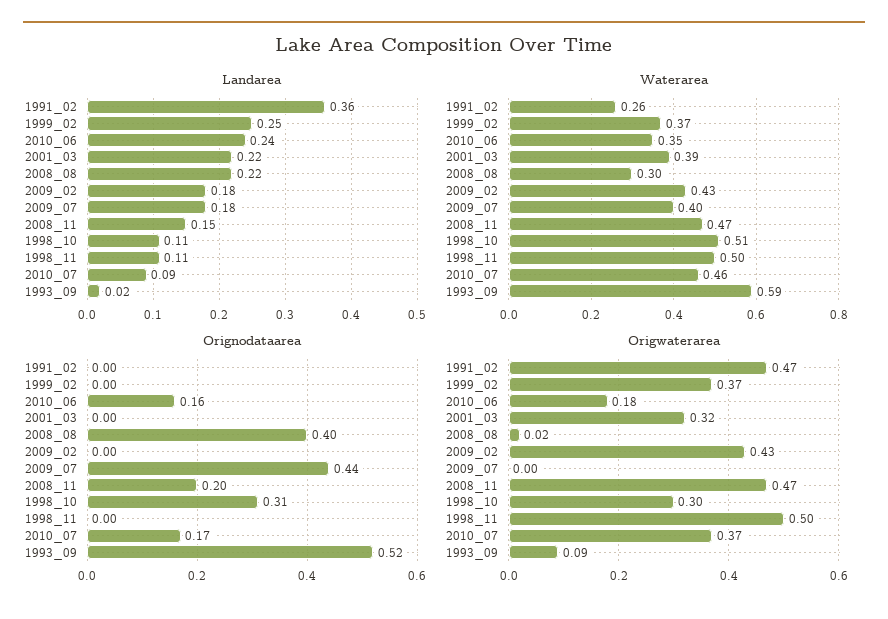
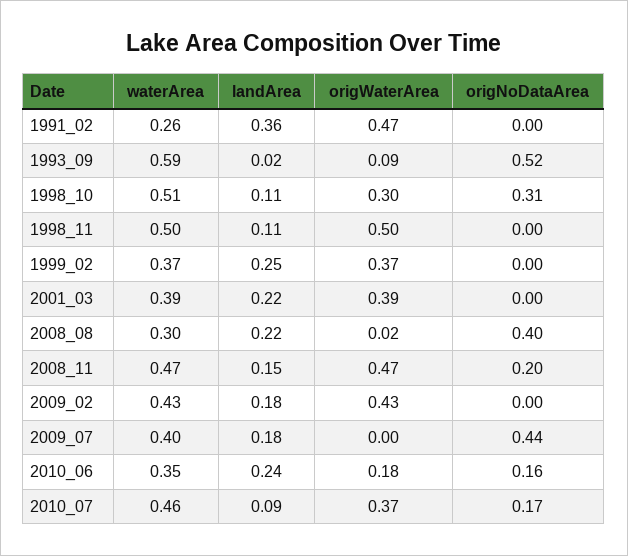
  {
    "Landarea": {
      "1991_02": 0.36,
      "1999_02": 0.25,
      "2010_06": 0.24,
      "2001_03": 0.22,
      "2008_08": 0.22,
      "2009_02": 0.18,
      "2009_07": 0.18,
      "2008_11": 0.15,
      "1998_10": 0.11,
      "1998_11": 0.11,
      "2010_07": 0.09,
      "1993_09": 0.02
    },
    "Waterarea": {
      "1991_02": 0.26,
      "1999_02": 0.37,
      "2010_06": 0.35,
      "2001_03": 0.39,
      "2008_08": 0.3,
      "2009_02": 0.43,
      "2009_07": 0.4,
      "2008_11": 0.47,
      "1998_10": 0.51,
      "1998_11": 0.5,
      "2010_07": 0.46,
      "1993_09": 0.59
    },
    "Orignodataarea": {
      "1991_02": 0,
      "1999_02": 0,
      "2010_06": 0.16,
      "2001_03": 0,
      "2008_08": 0.4,
      "2009_02": 0,
      "2009_07": 0.44,
      "2008_11": 0.2,
      "1998_10": 0.31,
      "1998_11": 0,
      "2010_07": 0.17,
      "1993_09": 0.52
    },
    "Origwaterarea": {
      "1991_02": 0.47,
      "1999_02": 0.37,
      "2010_06": 0.18,
-     "2001_03": 0.32,
+     "2001_03": 0.39,
      "2008_08": 0.02,
      "2009_02": 0.43,
      "2009_07": 0,
      "2008_11": 0.47,
      "1998_10": 0.3,
      "1998_11": 0.5,
      "2010_07": 0.37,
      "1993_09": 0.09
    }
  }

